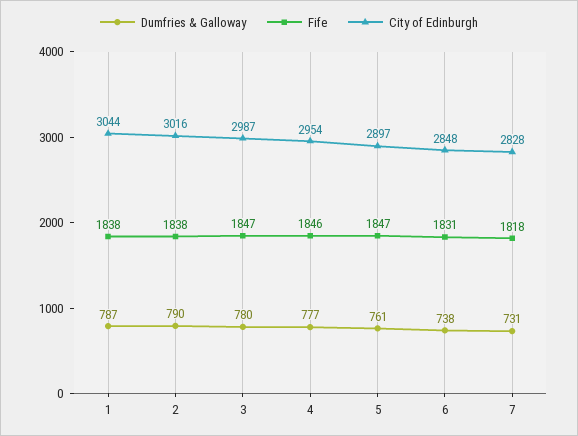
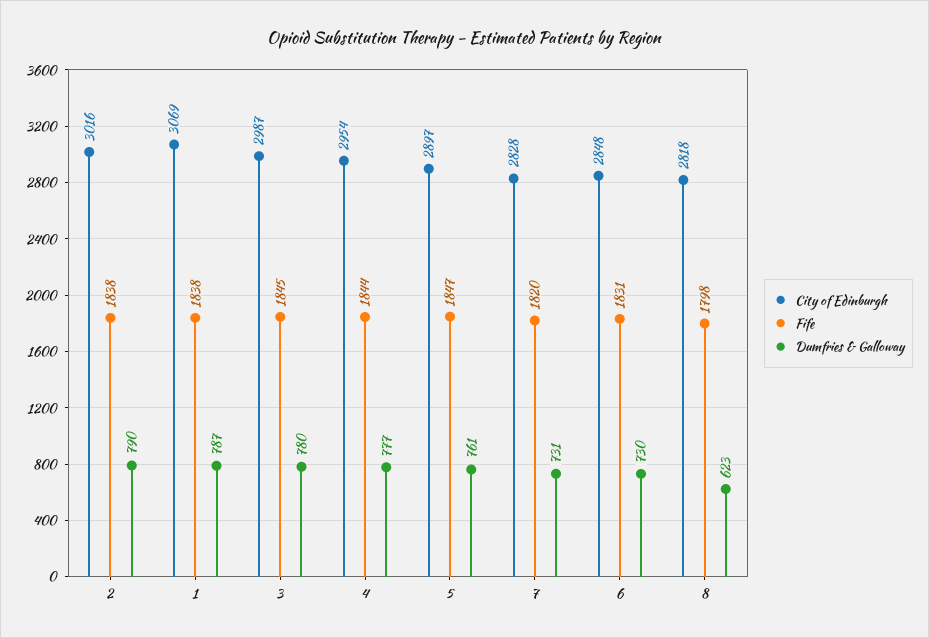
  {
    "Dumfries & Galloway": {
      "1": 787,
      "2": 790,
      "3": 780,
      "4": 777,
      "5": 761,
-     "6": 738,
+     "6": 730,
-     "7": 731
+     "7": 731,
+     "8": 623
    },
    "Fife": {
      "1": 1838,
      "2": 1838,
-     "3": 1847,
+     "3": 1845,
-     "4": 1846,
+     "4": 1844,
      "5": 1847,
      "6": 1831,
-     "7": 1818
+     "7": 1820,
+     "8": 1798
    },
    "City of Edinburgh": {
-     "1": 3044,
+     "1": 3069,
      "2": 3016,
      "3": 2987,
      "4": 2954,
      "5": 2897,
      "6": 2848,
-     "7": 2828
+     "7": 2828,
+     "8": 2818
    }
  }

